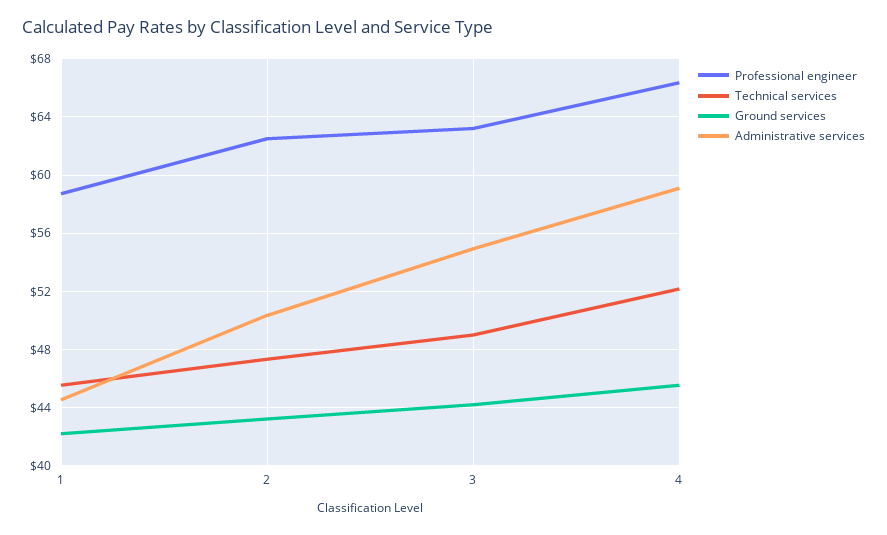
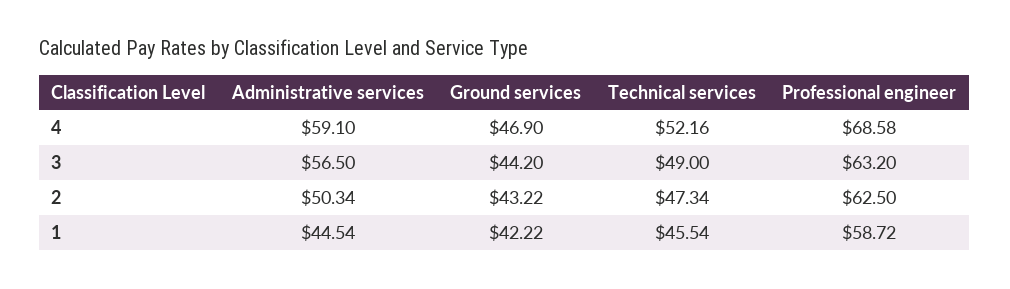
  {
    "Professional engineer": {
      "1": 58.72,
      "2": 62.5,
      "3": 63.2,
-     "4": 66.5
+     "4": 68.58
    },
    "Technical services": {
      "1": 45.54,
      "2": 47.34,
      "3": 49,
      "4": 52.16
    },
    "Ground services": {
      "1": 42.22,
      "2": 43.22,
      "3": 44.2,
-     "4": 45.5
+     "4": 46.9
    },
    "Administrative services": {
      "1": 44.54,
      "2": 50.34,
-     "3": 55,
+     "3": 56.5,
      "4": 59.1
    }
  }

